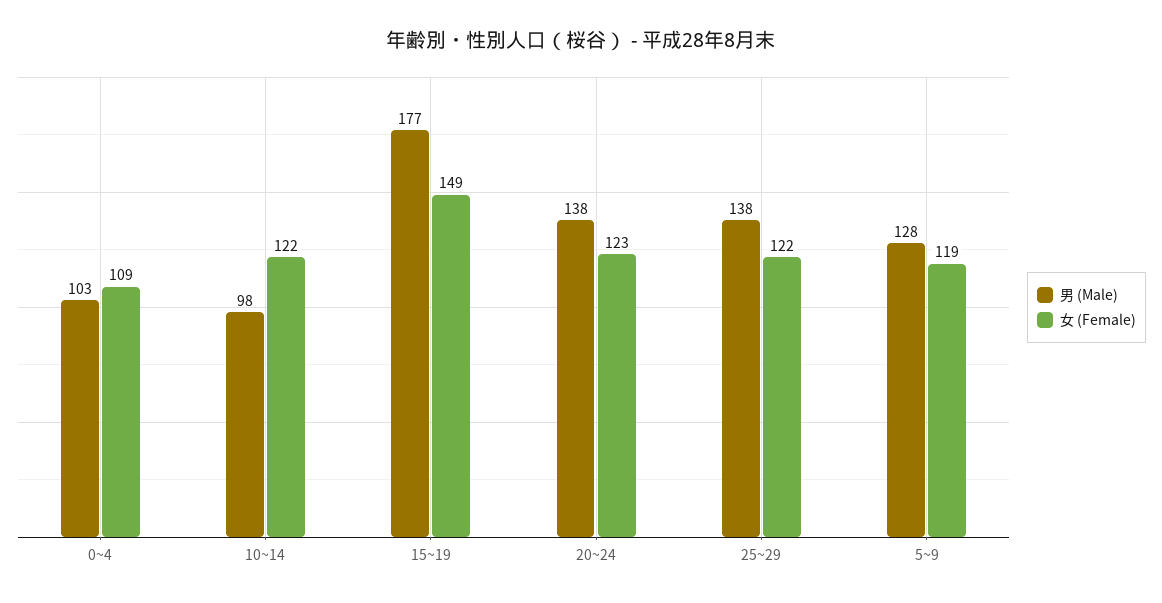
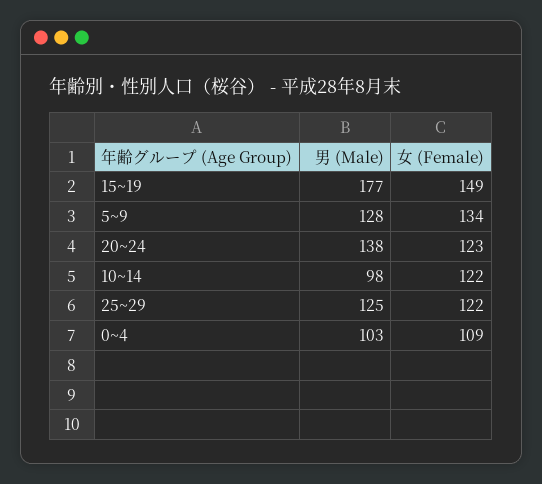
  {
    "男 (Male)": {
      "0~4": 103,
      "10~14": 98,
      "15~19": 177,
      "20~24": 138,
-     "25~29": 138,
+     "25~29": 125,
      "5~9": 128
    },
    "女 (Female)": {
      "0~4": 109,
      "10~14": 122,
      "15~19": 149,
      "20~24": 123,
      "25~29": 122,
-     "5~9": 119
+     "5~9": 134
    }
  }

